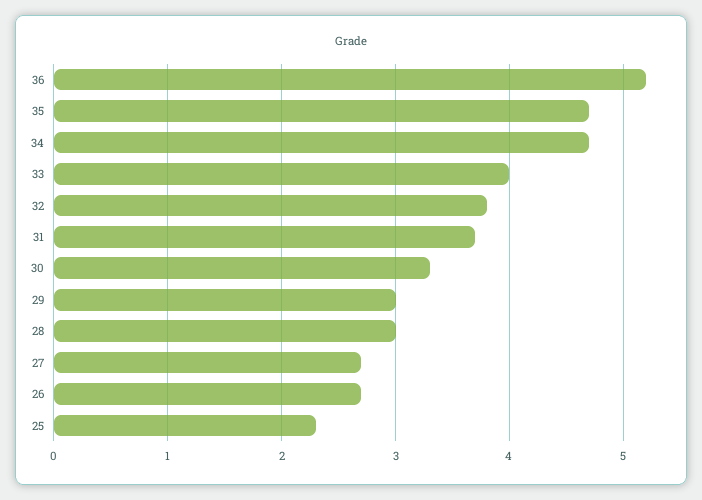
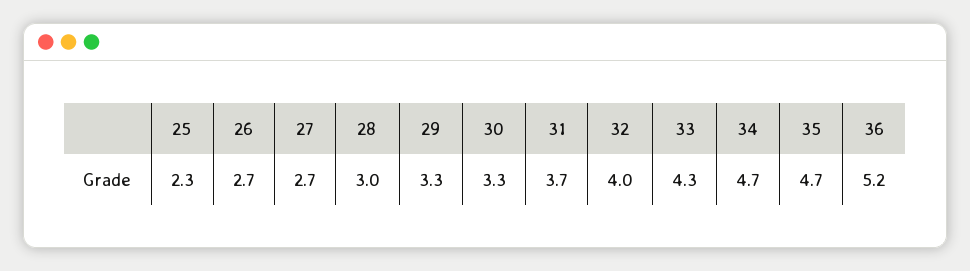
  {
    "36": 5.2,
    "35": 4.7,
    "34": 4.7,
-   "33": 4,
+   "33": 4.3,
-   "32": 3.8,
+   "32": 4,
    "31": 3.7,
    "30": 3.3,
-   "29": 3,
+   "29": 3.3,
    "28": 3,
    "27": 2.7,
    "26": 2.7,
    "25": 2.3
  }

